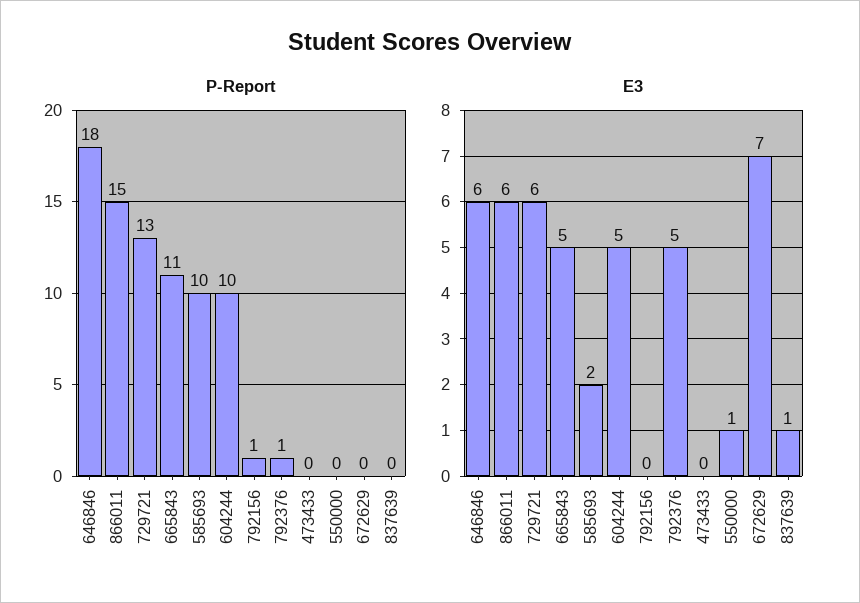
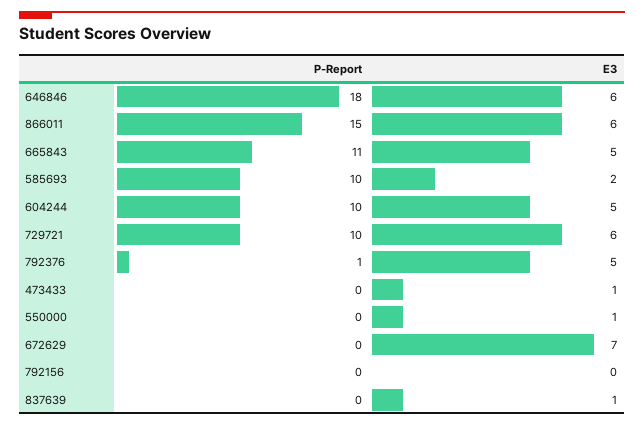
  {
    "P-Report": {
      "646846": 18,
      "866011": 15,
-     "729721": 13,
+     "729721": 10,
      "665843": 11,
      "585693": 10,
      "604244": 10,
-     "792156": 1,
+     "792156": 0,
      "792376": 1,
      "473433": 0,
      "550000": 0,
      "672629": 0,
      "837639": 0
    },
    "E3": {
      "646846": 6,
      "866011": 6,
      "729721": 6,
      "665843": 5,
      "585693": 2,
      "604244": 5,
      "792156": 0,
      "792376": 5,
-     "473433": 0,
+     "473433": 1,
      "550000": 1,
      "672629": 7,
      "837639": 1
    }
  }

